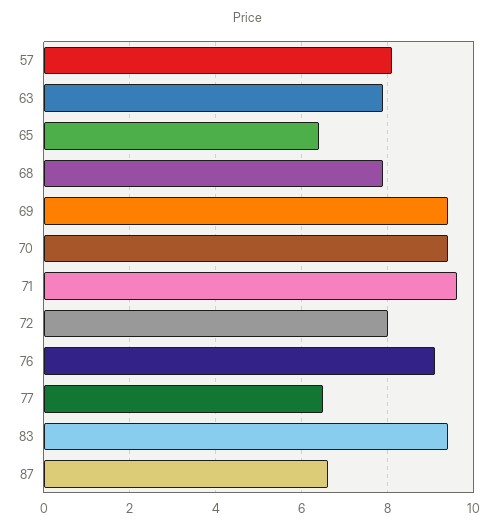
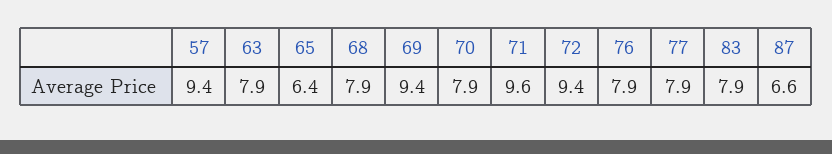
  {
-   "57": 8,
+   "57": 9.4,
    "63": 7.9,
    "65": 6.4,
    "68": 7.9,
    "69": 9.4,
-   "70": 9.5,
+   "70": 7.9,
    "71": 9.6,
-   "72": 8,
+   "72": 9.4,
-   "76": 9,
+   "76": 7.9,
-   "77": 6.5,
+   "77": 7.9,
-   "83": 9.5,
+   "83": 7.9,
    "87": 6.6
  }

